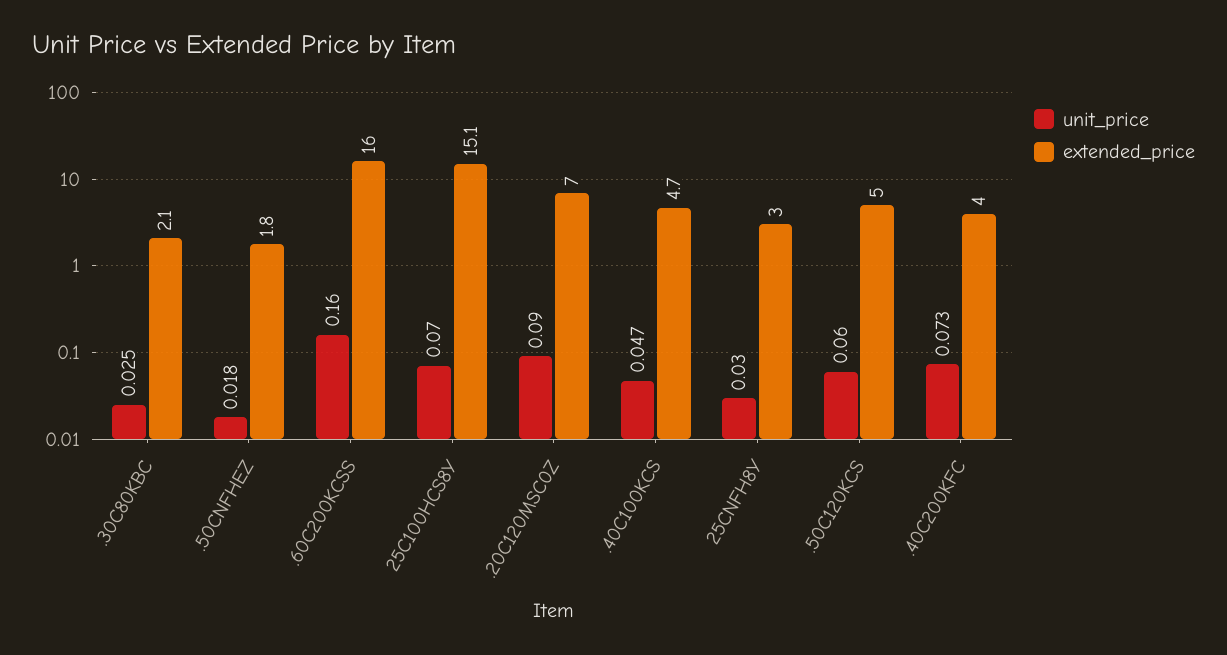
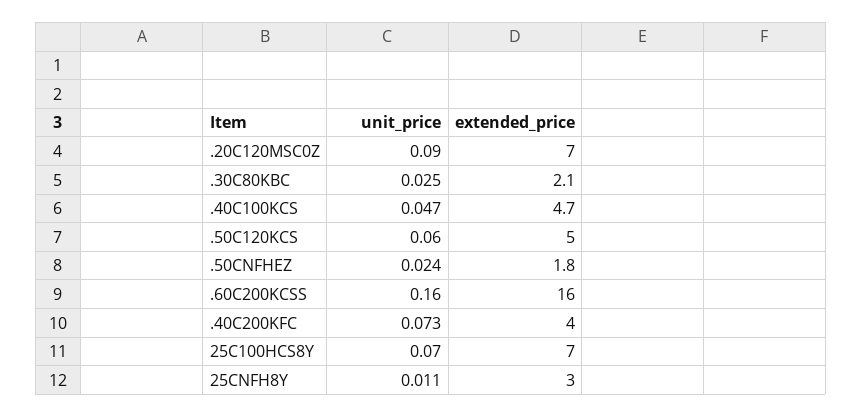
  {
    "unit_price": {
      ".30C80KBC": 0.025,
-     ".50CNFHEZ": 0.018,
+     ".50CNFHEZ": 0.024,
      ".60C200KCSS": 0.16,
      "25C100HCS8Y": 0.07,
      ".20C120MSC0Z": 0.09,
      ".40C100KCS": 0.047,
-     "25CNFH8Y": 0.03,
+     "25CNFH8Y": 0.011,
      ".50C120KCS": 0.06,
      ".40C200KFC": 0.073
    },
    "extended_price": {
      ".30C80KBC": 2.1,
      ".50CNFHEZ": 1.8,
      ".60C200KCSS": 16,
-     "25C100HCS8Y": 15.1,
+     "25C100HCS8Y": 7,
      ".20C120MSC0Z": 7,
      ".40C100KCS": 4.7,
      "25CNFH8Y": 3,
      ".50C120KCS": 5,
      ".40C200KFC": 4
    }
  }

